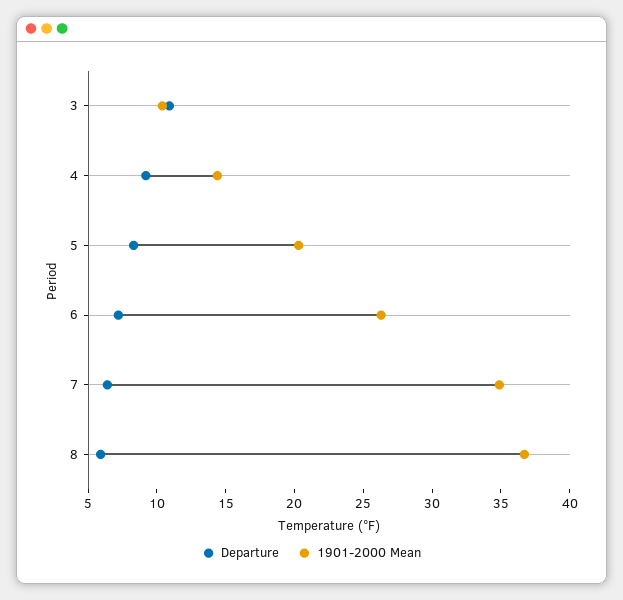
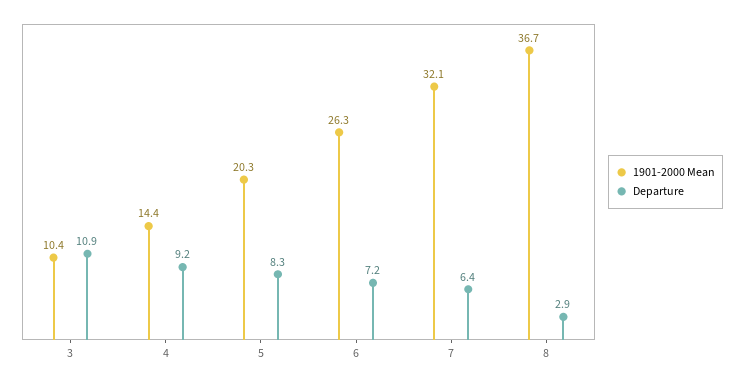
  {
    "Departure": {
      "3": 10.9,
      "4": 9.2,
      "5": 8.3,
      "6": 7.2,
      "7": 6.4,
-     "8": 6
+     "8": 2.9
    },
    "1901-2000 Mean": {
      "3": 10.4,
      "4": 14.4,
      "5": 20.3,
      "6": 26.3,
-     "7": 35,
+     "7": 32.1,
      "8": 36.7
    }
  }

